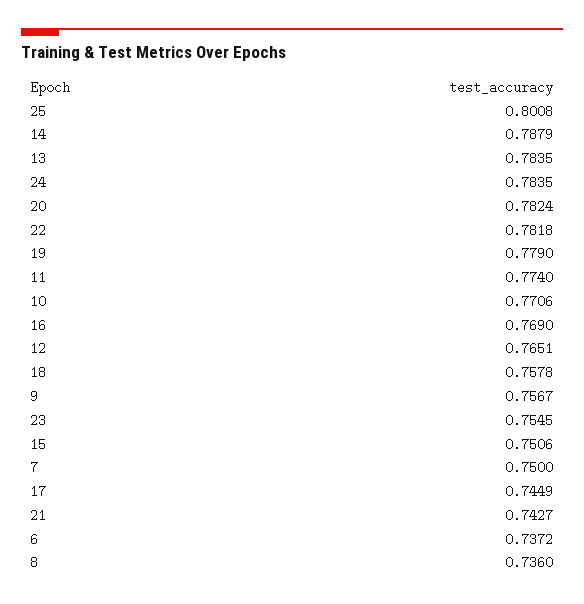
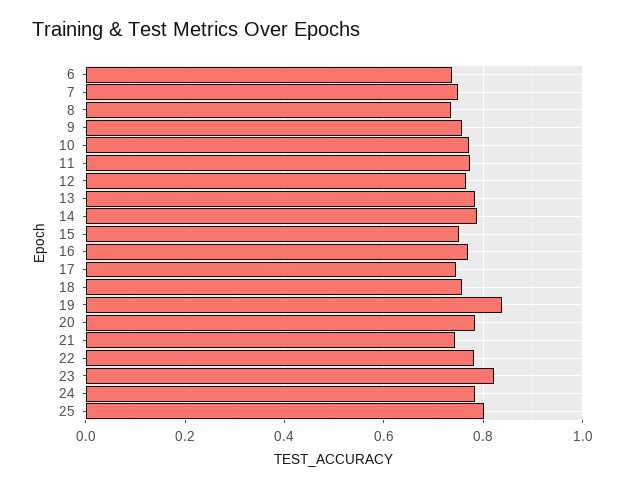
  {
    "25": 0.8008,
    "14": 0.7879,
    "13": 0.7835,
    "24": 0.7835,
    "20": 0.7824,
    "22": 0.7818,
-   "19": 0.779,
+   "19": 0.84,
    "11": 0.774,
    "10": 0.7706,
    "16": 0.769,
    "12": 0.7651,
    "18": 0.7578,
    "9": 0.7567,
-   "23": 0.7545,
+   "23": 0.82,
    "15": 0.7506,
    "7": 0.75,
    "17": 0.7449,
    "21": 0.7427,
    "6": 0.7372,
    "8": 0.736
  }

